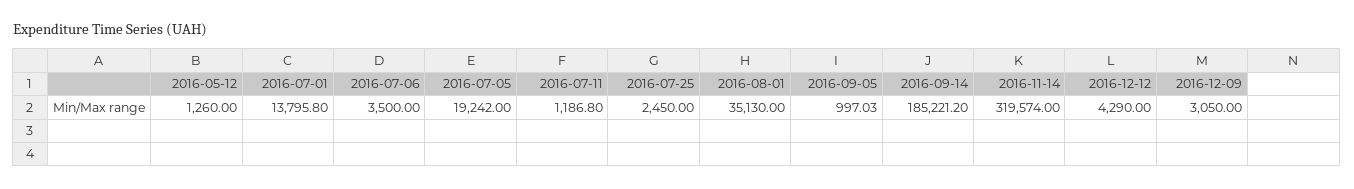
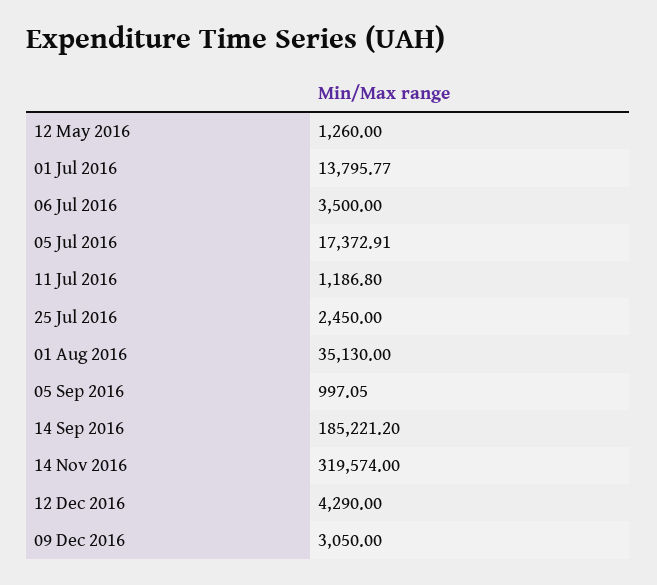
  {
    "2016-05-12": 1260,
-   "2016-07-01": 13795.8,
+   "2016-07-01": 13795.77,
    "2016-07-06": 3500,
-   "2016-07-05": 19242,
+   "2016-07-05": 17372.91,
    "2016-07-11": 1186.8,
    "2016-07-25": 2450,
    "2016-08-01": 35130,
-   "2016-09-05": 997.03,
+   "2016-09-05": 997.05,
    "2016-09-14": 185221.2,
    "2016-11-14": 319574,
    "2016-12-12": 4290,
    "2016-12-09": 3050
  }

